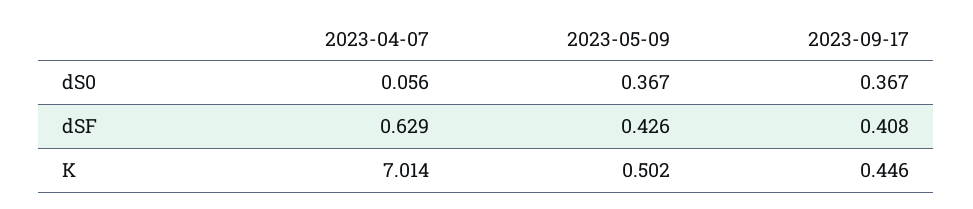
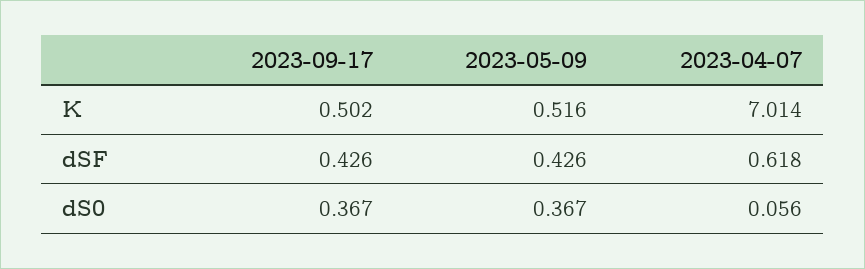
  {
    "2023-04-07": {
      "dS0": 0.056,
-     "dSF": 0.629,
+     "dSF": 0.618,
      "K": 7.014
    },
    "2023-05-09": {
      "dS0": 0.367,
      "dSF": 0.426,
-     "K": 0.502
+     "K": 0.516
    },
    "2023-09-17": {
      "dS0": 0.367,
-     "dSF": 0.408,
+     "dSF": 0.426,
-     "K": 0.446
+     "K": 0.502
    }
  }

